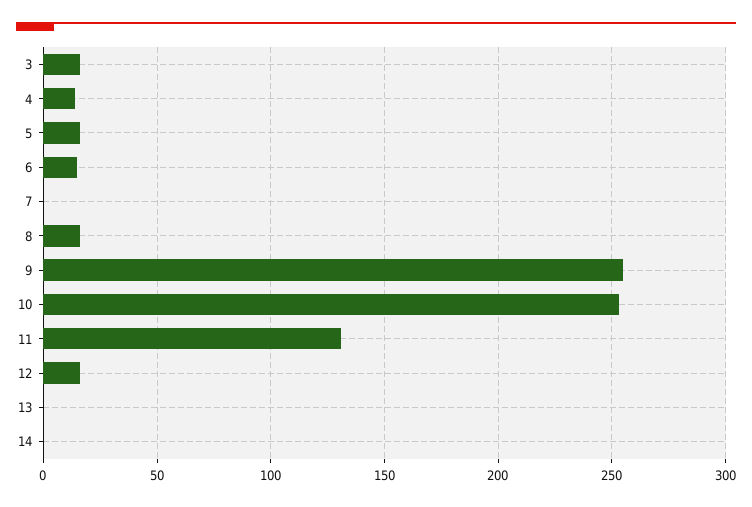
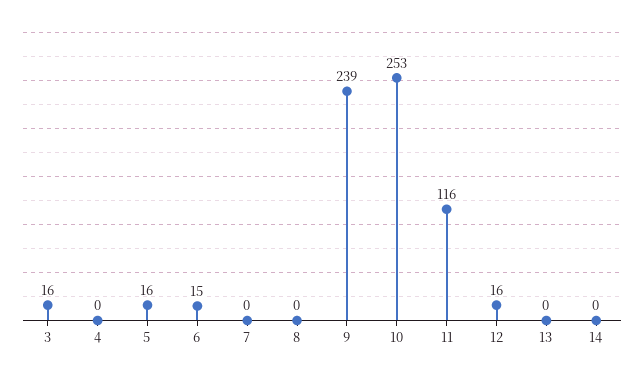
  {
    "3": 16,
-   "4": 15,
+   "4": 0,
    "5": 16,
    "6": 15,
    "7": 0,
-   "8": 15,
+   "8": 0,
-   "9": 255,
+   "9": 239,
    "10": 253,
-   "11": 130,
+   "11": 116,
    "12": 16,
    "13": 0,
    "14": 0
  }

